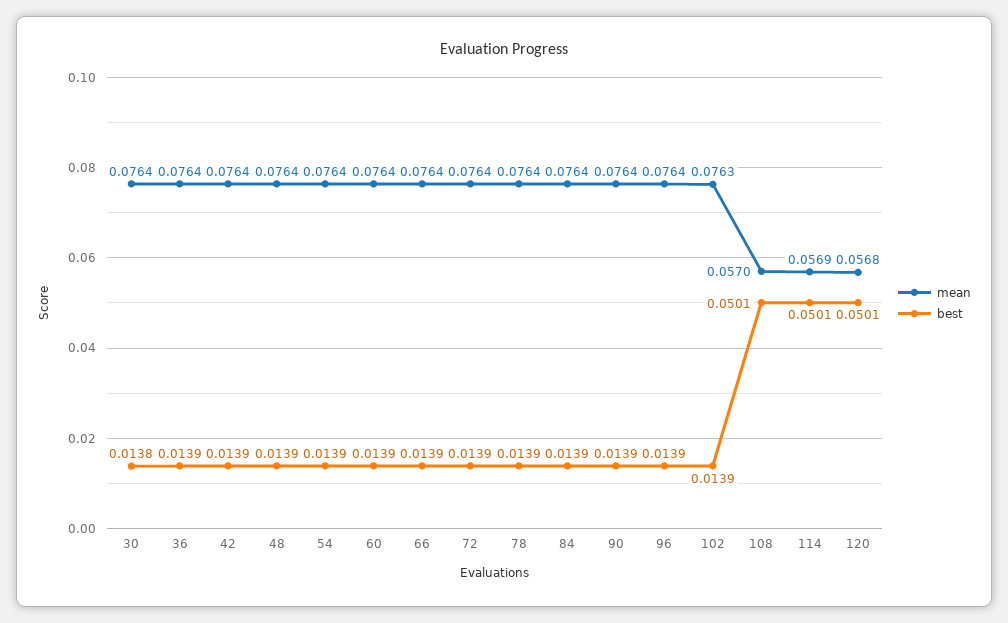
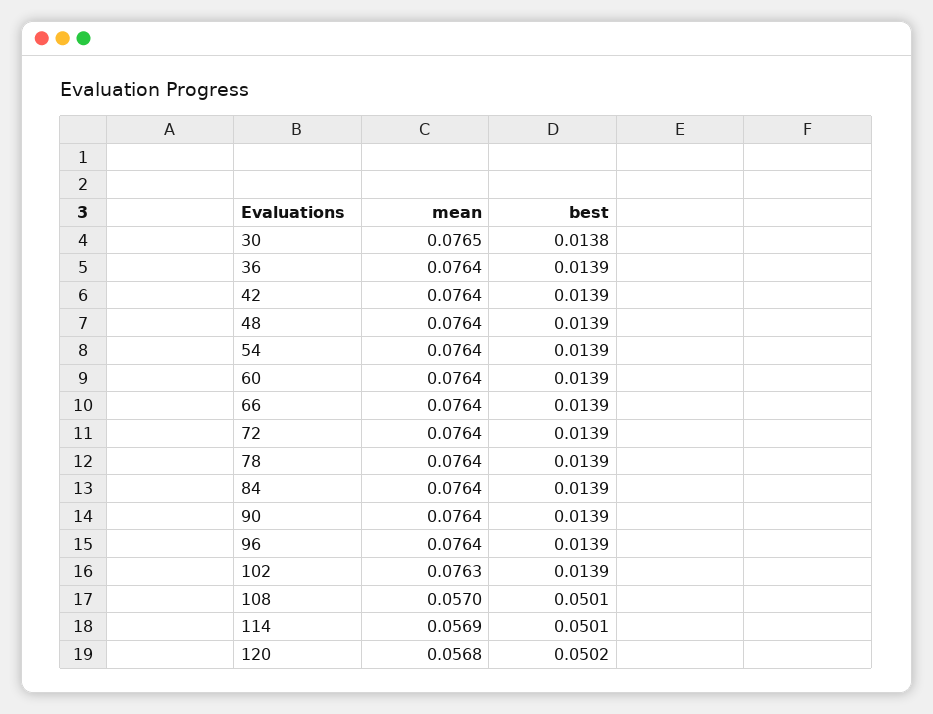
  {
    "mean": {
-     "30": 0.0764,
+     "30": 0.0765,
      "36": 0.0764,
      "42": 0.0764,
      "48": 0.0764,
      "54": 0.0764,
      "60": 0.0764,
      "66": 0.0764,
      "72": 0.0764,
      "78": 0.0764,
      "84": 0.0764,
      "90": 0.0764,
      "96": 0.0764,
      "102": 0.0763,
      "108": 0.057,
      "114": 0.0569,
      "120": 0.0568
    },
    "best": {
      "30": 0.0138,
      "36": 0.0139,
      "42": 0.0139,
      "48": 0.0139,
      "54": 0.0139,
      "60": 0.0139,
      "66": 0.0139,
      "72": 0.0139,
      "78": 0.0139,
      "84": 0.0139,
      "90": 0.0139,
      "96": 0.0139,
      "102": 0.0139,
      "108": 0.0501,
      "114": 0.0501,
-     "120": 0.0501
+     "120": 0.0502
    }
  }

